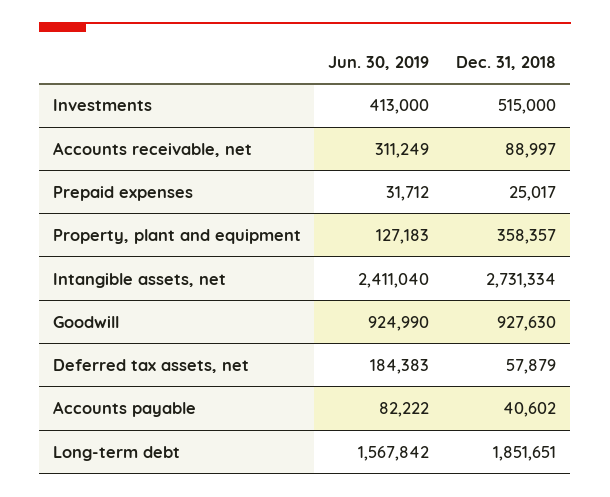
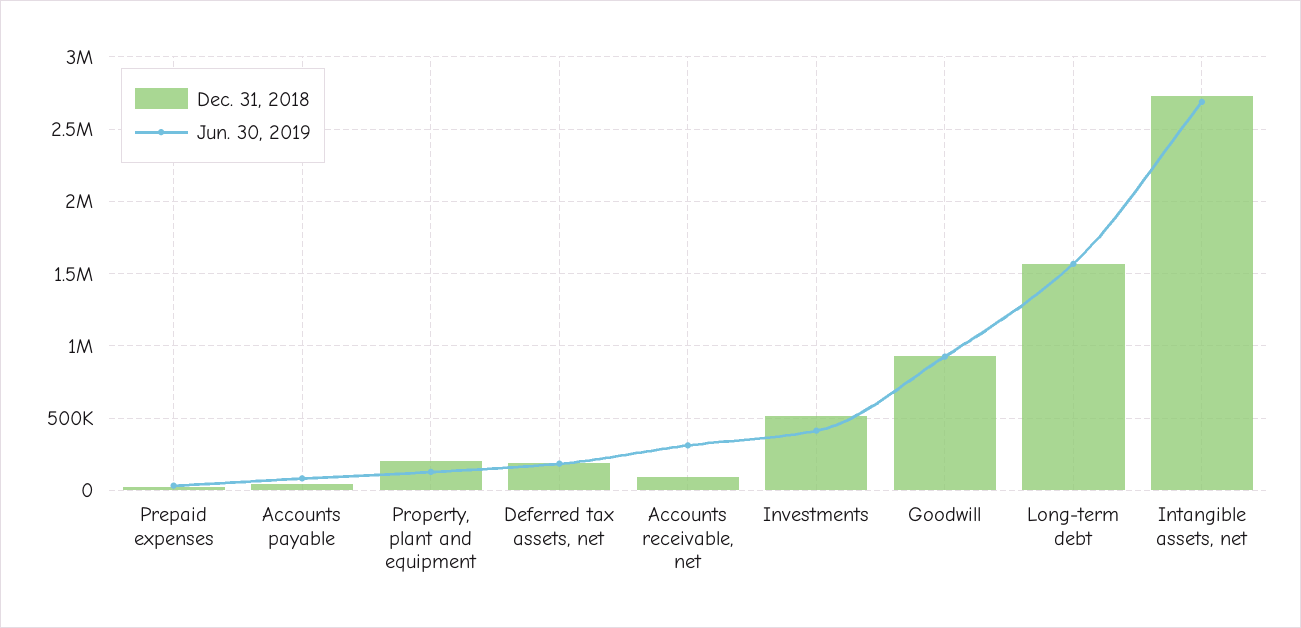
  {
    "Jun. 30, 2019": {
      "Investments": 413000,
      "Accounts receivable, net": 311249,
      "Prepaid expenses": 31712,
      "Property, plant and equipment": 127183,
-     "Intangible assets, net": 2411040,
+     "Intangible assets, net": 2700000,
      "Goodwill": 924990,
      "Deferred tax assets, net": 184383,
      "Accounts payable": 82222,
      "Long-term debt": 1567842
    },
    "Dec. 31, 2018": {
      "Investments": 515000,
      "Accounts receivable, net": 88997,
      "Prepaid expenses": 25017,
-     "Property, plant and equipment": 358357,
+     "Property, plant and equipment": 200000,
      "Intangible assets, net": 2731334,
      "Goodwill": 927630,
-     "Deferred tax assets, net": 57879,
+     "Deferred tax assets, net": 200000,
      "Accounts payable": 40602,
-     "Long-term debt": 1851651
+     "Long-term debt": 1550000
    }
  }

